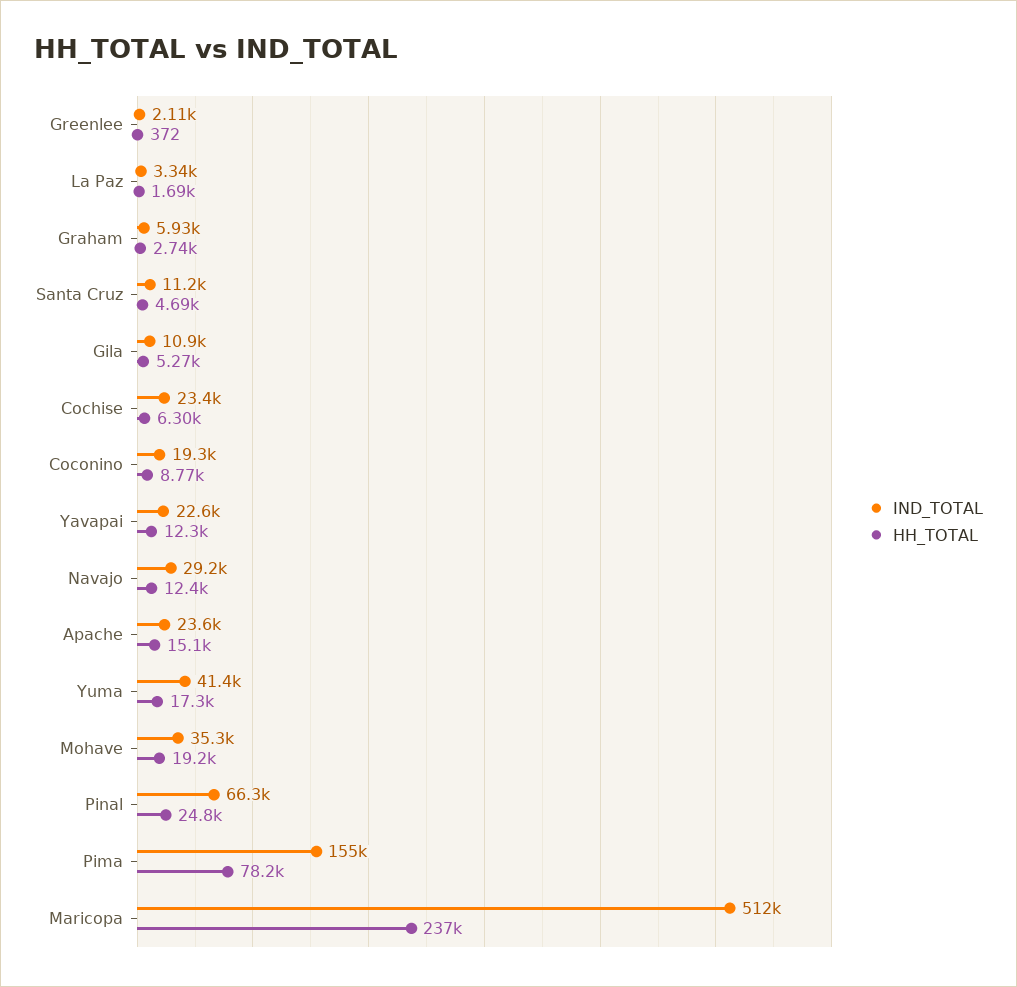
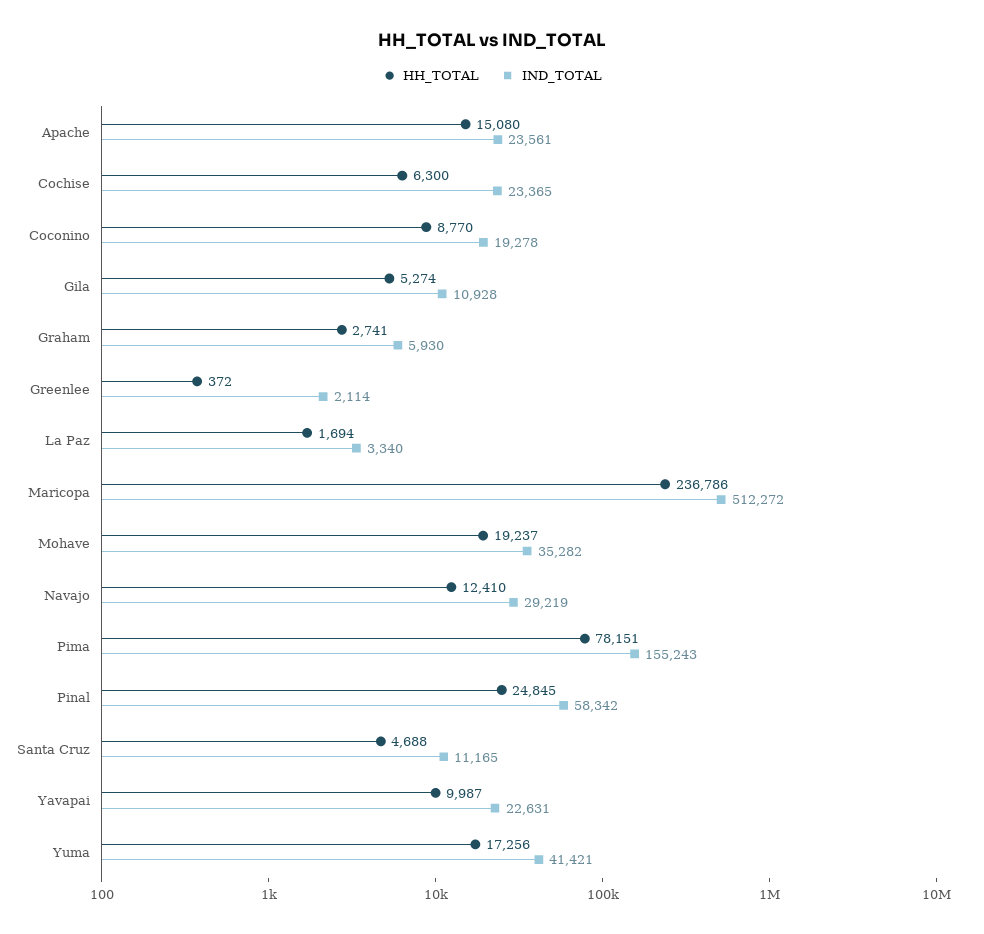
  {
    "IND_TOTAL": {
      "Greenlee": 2114,
      "La Paz": 3340,
      "Graham": 5930,
      "Santa Cruz": 11165,
      "Gila": 10928,
      "Cochise": 23365,
      "Coconino": 19278,
      "Yavapai": 22631,
      "Navajo": 29219,
      "Apache": 23561,
      "Yuma": 41421,
      "Mohave": 35282,
-     "Pinal": 66300,
+     "Pinal": 58342,
      "Pima": 155243,
      "Maricopa": 512272
    },
    "HH_TOTAL": {
      "Greenlee": 372,
      "La Paz": 1694,
      "Graham": 2741,
      "Santa Cruz": 4688,
      "Gila": 5274,
      "Cochise": 6300,
      "Coconino": 8770,
-     "Yavapai": 12300,
+     "Yavapai": 9987,
      "Navajo": 12410,
      "Apache": 15080,
      "Yuma": 17256,
      "Mohave": 19237,
      "Pinal": 24845,
      "Pima": 78151,
      "Maricopa": 236786
    }
  }

